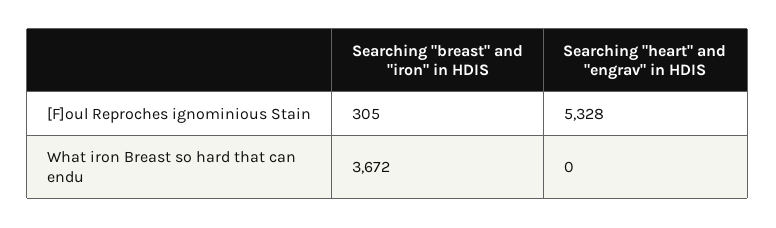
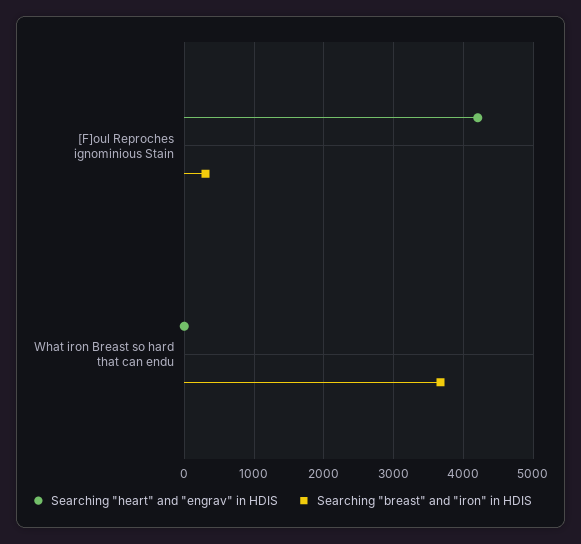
  {
    "Searching \"breast\" and \"iron\" in HDIS": {
      "[F]oul Reproches ignominious Stain": 305,
      "What iron Breast so hard that can endu": 3672
    },
    "Searching \"heart\" and \"engrav\" in HDIS": {
-     "[F]oul Reproches ignominious Stain": 5328,
+     "[F]oul Reproches ignominious Stain": 4200,
      "What iron Breast so hard that can endu": 0
    }
  }

